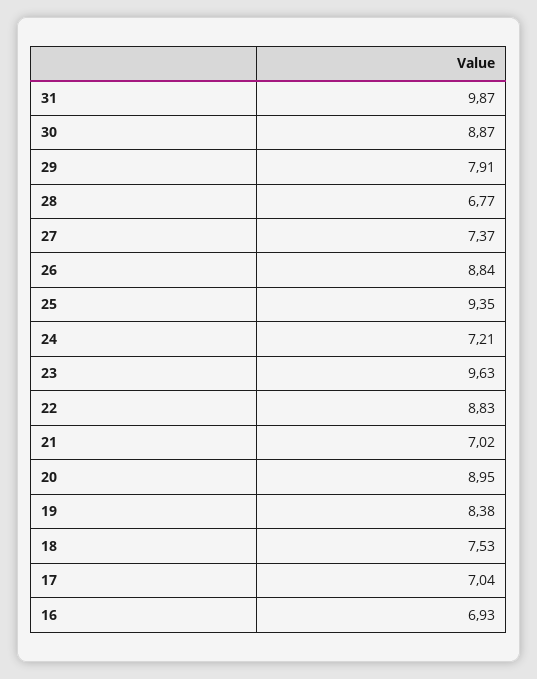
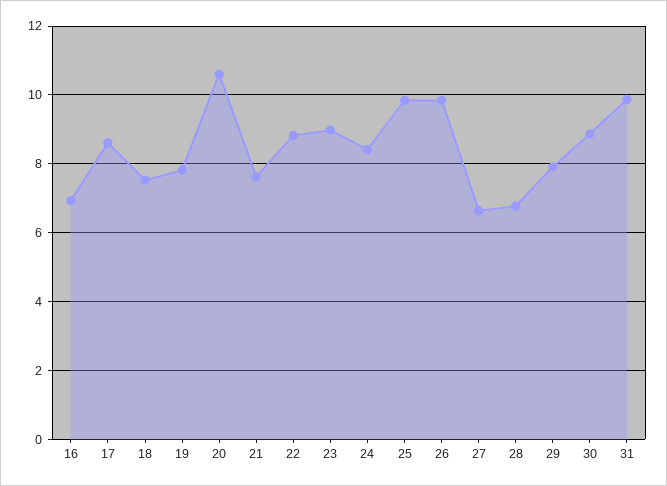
  {
    "31": 9.87,
    "30": 8.87,
    "29": 7.91,
    "28": 6.77,
-   "27": 7.37,
+   "27": 6.6,
-   "26": 8.84,
+   "26": 9.8,
-   "25": 9.35,
+   "25": 9.8,
-   "24": 7.21,
+   "24": 8.4,
-   "23": 9.63,
+   "23": 9,
    "22": 8.83,
-   "21": 7.02,
+   "21": 7.6,
-   "20": 8.95,
+   "20": 10.6,
-   "19": 8.38,
+   "19": 7.8,
    "18": 7.53,
-   "17": 7.04,
+   "17": 8.6,
    "16": 6.93
  }

